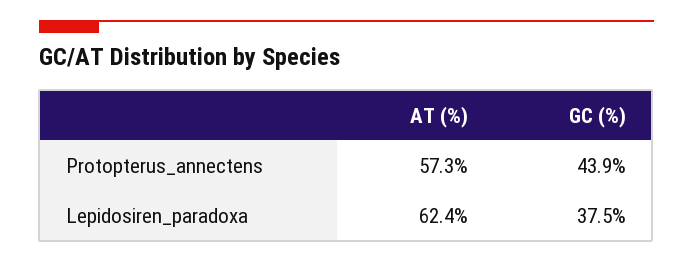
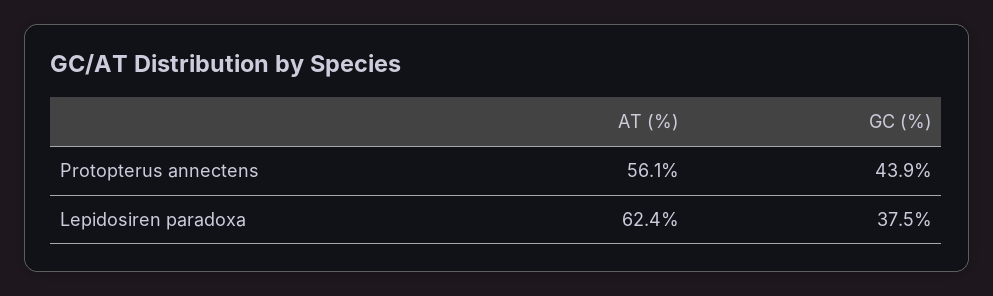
  {
    "AT (%)": {
-     "Protopterus_annectens": 57.3,
+     "Protopterus_annectens": 56.1,
      "Lepidosiren_paradoxa": 62.4
    },
    "GC (%)": {
      "Protopterus_annectens": 43.9,
      "Lepidosiren_paradoxa": 37.5
    }
  }

